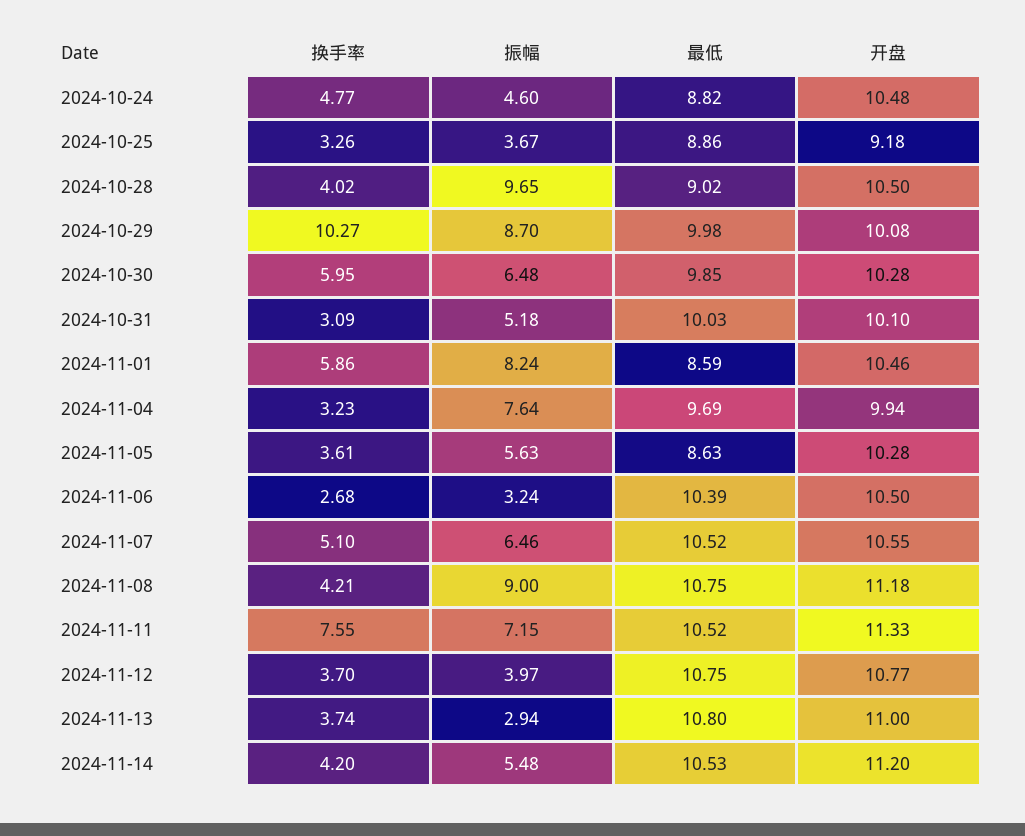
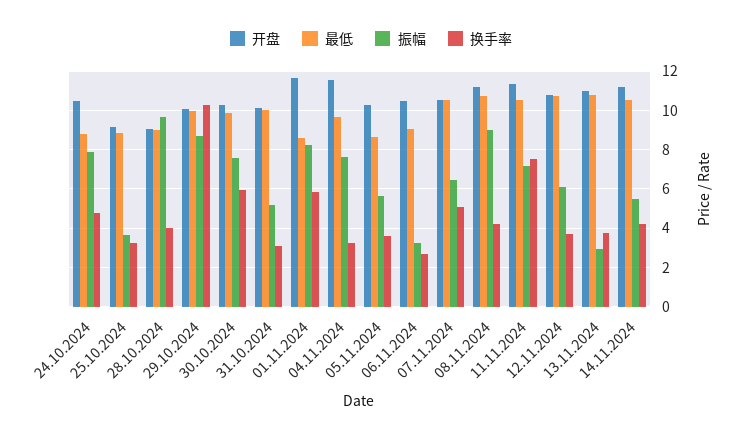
  {
    "换手率": {
      "2024-10-24": 4.77,
      "2024-10-25": 3.26,
      "2024-10-28": 4.02,
      "2024-10-29": 10.27,
      "2024-10-30": 5.95,
      "2024-10-31": 3.09,
      "2024-11-01": 5.86,
      "2024-11-04": 3.23,
      "2024-11-05": 3.61,
      "2024-11-06": 2.68,
      "2024-11-07": 5.1,
      "2024-11-08": 4.21,
      "2024-11-11": 7.55,
      "2024-11-12": 3.7,
      "2024-11-13": 3.74,
      "2024-11-14": 4.2
    },
    "振幅": {
-     "2024-10-24": 4.6,
+     "2024-10-24": 8,
      "2024-10-25": 3.67,
      "2024-10-28": 9.65,
      "2024-10-29": 8.7,
-     "2024-10-30": 6.48,
+     "2024-10-30": 7.5,
      "2024-10-31": 5.18,
      "2024-11-01": 8.24,
      "2024-11-04": 7.64,
      "2024-11-05": 5.63,
      "2024-11-06": 3.24,
      "2024-11-07": 6.46,
      "2024-11-08": 9,
      "2024-11-11": 7.15,
-     "2024-11-12": 3.97,
+     "2024-11-12": 6,
      "2024-11-13": 2.94,
      "2024-11-14": 5.48
    },
    "最低": {
      "2024-10-24": 8.82,
      "2024-10-25": 8.86,
      "2024-10-28": 9.02,
      "2024-10-29": 9.98,
      "2024-10-30": 9.85,
      "2024-10-31": 10.03,
      "2024-11-01": 8.59,
      "2024-11-04": 9.69,
      "2024-11-05": 8.63,
-     "2024-11-06": 10.39,
+     "2024-11-06": 9,
      "2024-11-07": 10.52,
      "2024-11-08": 10.75,
      "2024-11-11": 10.52,
      "2024-11-12": 10.75,
      "2024-11-13": 10.8,
      "2024-11-14": 10.53
    },
    "开盘": {
      "2024-10-24": 10.48,
      "2024-10-25": 9.18,
-     "2024-10-28": 10.5,
+     "2024-10-28": 9,
      "2024-10-29": 10.08,
      "2024-10-30": 10.28,
      "2024-10-31": 10.1,
-     "2024-11-01": 10.46,
+     "2024-11-01": 11.5,
-     "2024-11-04": 9.94,
+     "2024-11-04": 11.5,
      "2024-11-05": 10.28,
      "2024-11-06": 10.5,
      "2024-11-07": 10.55,
      "2024-11-08": 11.18,
      "2024-11-11": 11.33,
      "2024-11-12": 10.77,
      "2024-11-13": 11,
      "2024-11-14": 11.2
    }
  }

